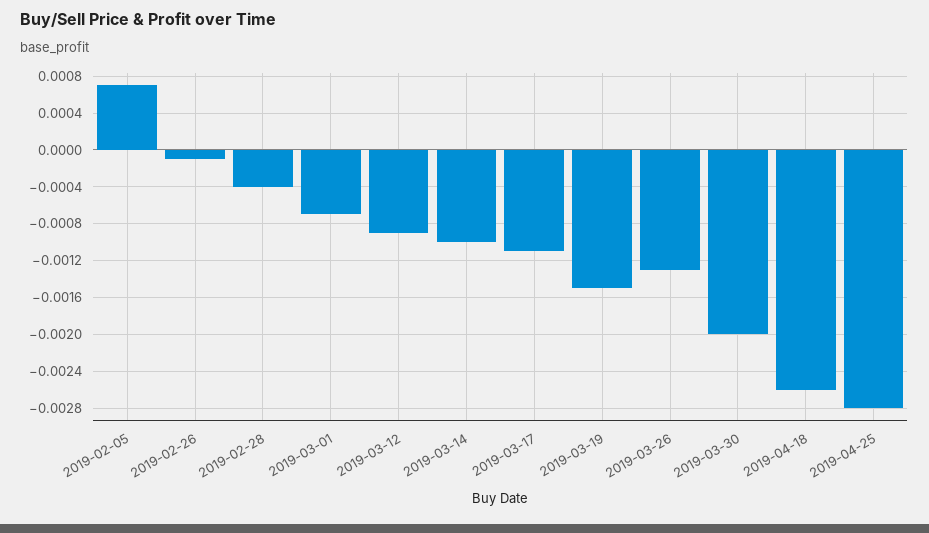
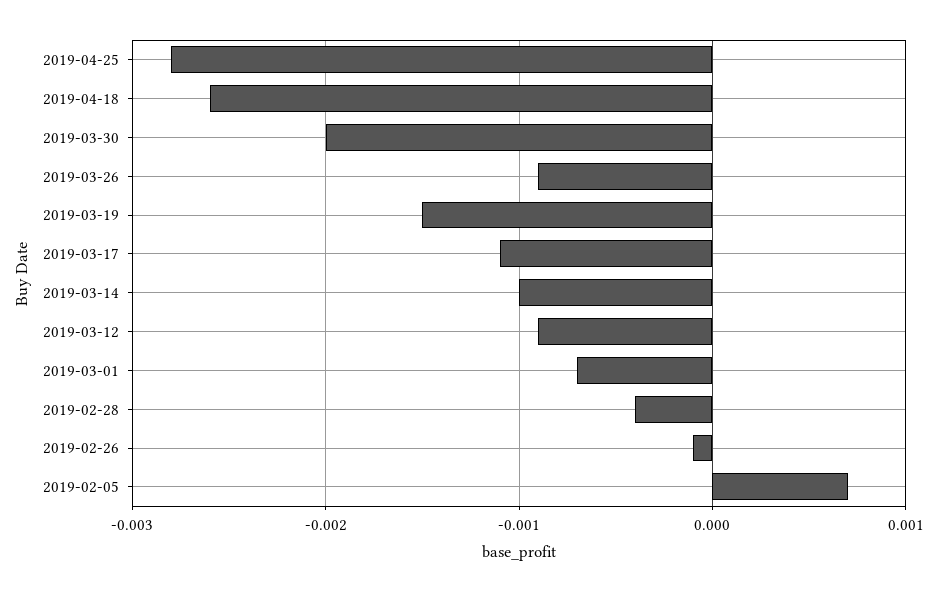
  {
    "2019-02-05": 0.0007,
    "2019-02-26": -0.0001,
    "2019-02-28": -0.0004,
    "2019-03-01": -0.0007,
    "2019-03-12": -0.0009,
    "2019-03-14": -0.001,
    "2019-03-17": -0.0011,
    "2019-03-19": -0.0015,
-   "2019-03-26": -0.0013,
+   "2019-03-26": -0.0009,
    "2019-03-30": -0.002,
    "2019-04-18": -0.0026,
    "2019-04-25": -0.0028
  }

